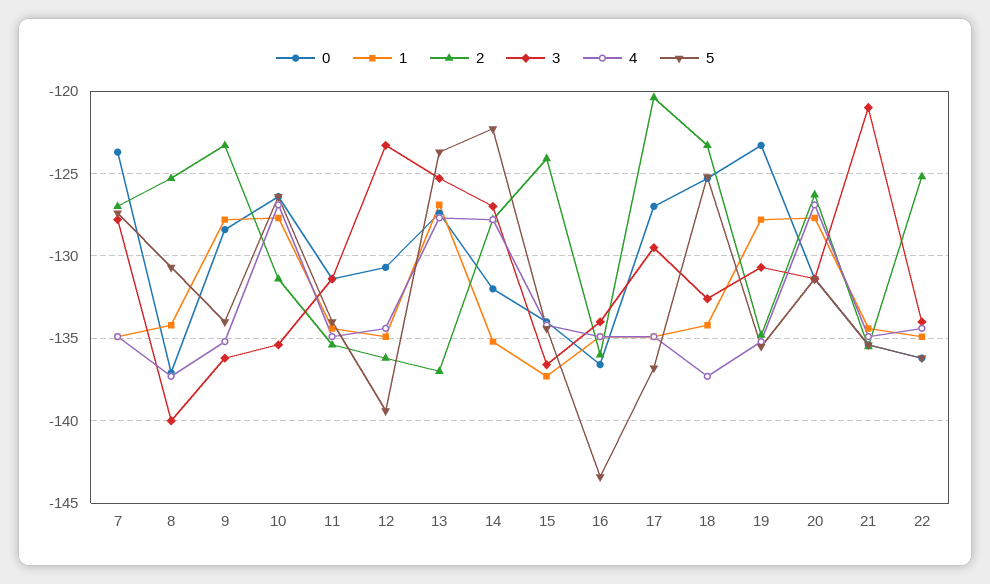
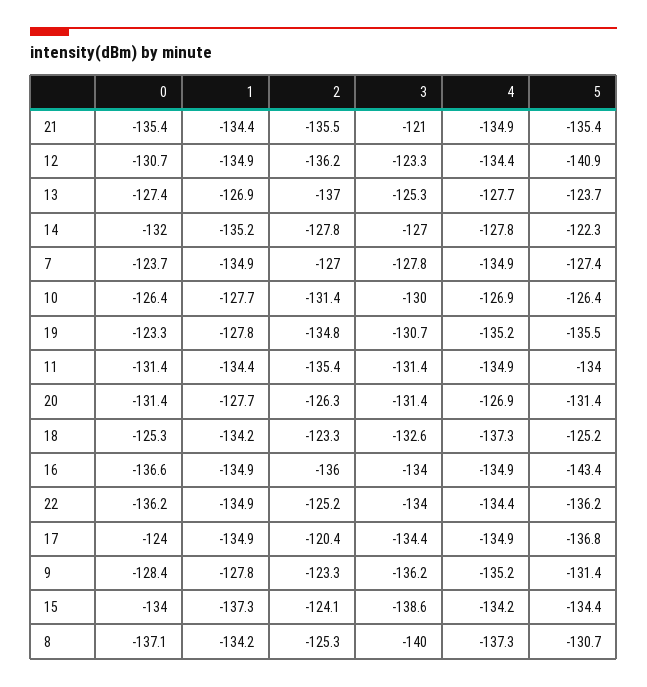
  {
    "0": {
      "7": -123.7,
      "8": -137.1,
      "9": -128.4,
      "10": -126.4,
      "11": -131.4,
      "12": -130.7,
      "13": -127.4,
      "14": -132,
      "15": -134,
      "16": -136.6,
-     "17": -127,
+     "17": -124,
      "18": -125.3,
      "19": -123.3,
      "20": -131.4,
      "21": -135.4,
      "22": -136.2
    },
    "1": {
      "7": -134.9,
      "8": -134.2,
      "9": -127.8,
      "10": -127.7,
      "11": -134.4,
      "12": -134.9,
      "13": -126.9,
      "14": -135.2,
      "15": -137.3,
      "16": -134.9,
      "17": -134.9,
      "18": -134.2,
      "19": -127.8,
      "20": -127.7,
      "21": -134.4,
      "22": -134.9
    },
    "2": {
      "7": -127,
      "8": -125.3,
      "9": -123.3,
      "10": -131.4,
      "11": -135.4,
      "12": -136.2,
      "13": -137,
      "14": -127.8,
      "15": -124.1,
      "16": -136,
      "17": -120.4,
      "18": -123.3,
      "19": -134.8,
      "20": -126.3,
      "21": -135.5,
      "22": -125.2
    },
    "3": {
      "7": -127.8,
      "8": -140,
      "9": -136.2,
-     "10": -135.5,
+     "10": -130,
      "11": -131.4,
      "12": -123.3,
      "13": -125.3,
      "14": -127,
-     "15": -136.5,
+     "15": -138.6,
      "16": -134,
-     "17": -129.5,
+     "17": -134.4,
      "18": -132.6,
      "19": -130.7,
      "20": -131.4,
      "21": -121,
      "22": -134
    },
    "4": {
      "7": -134.9,
      "8": -137.3,
      "9": -135.2,
      "10": -126.9,
      "11": -134.9,
      "12": -134.4,
      "13": -127.7,
      "14": -127.8,
      "15": -134.2,
      "16": -134.9,
      "17": -134.9,
      "18": -137.3,
      "19": -135.2,
      "20": -126.9,
      "21": -134.9,
      "22": -134.4
    },
    "5": {
      "7": -127.4,
      "8": -130.7,
-     "9": -134,
+     "9": -131.4,
      "10": -126.4,
      "11": -134,
-     "12": -139.5,
+     "12": -140.9,
      "13": -123.7,
      "14": -122.3,
      "15": -134.4,
      "16": -143.4,
      "17": -136.8,
      "18": -125.2,
      "19": -135.5,
      "20": -131.4,
      "21": -135.4,
      "22": -136.2
    }
  }

